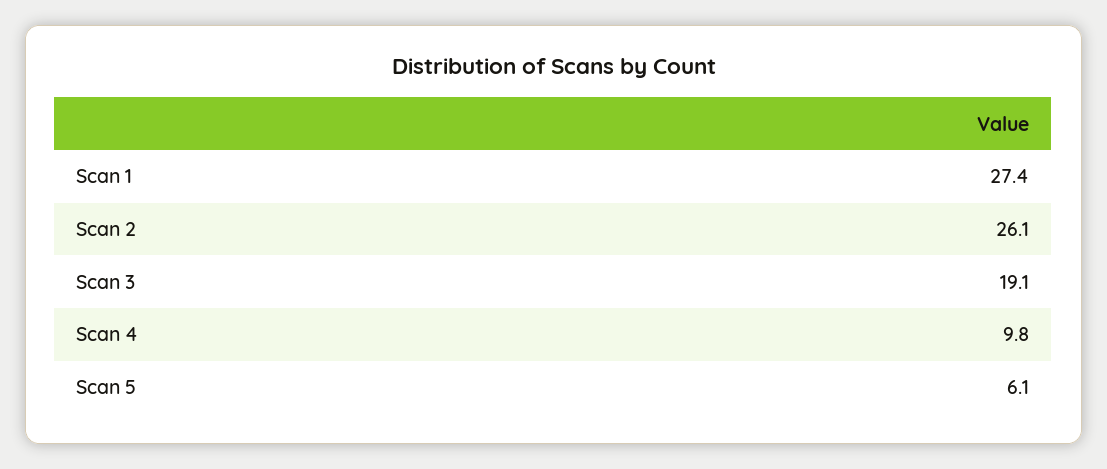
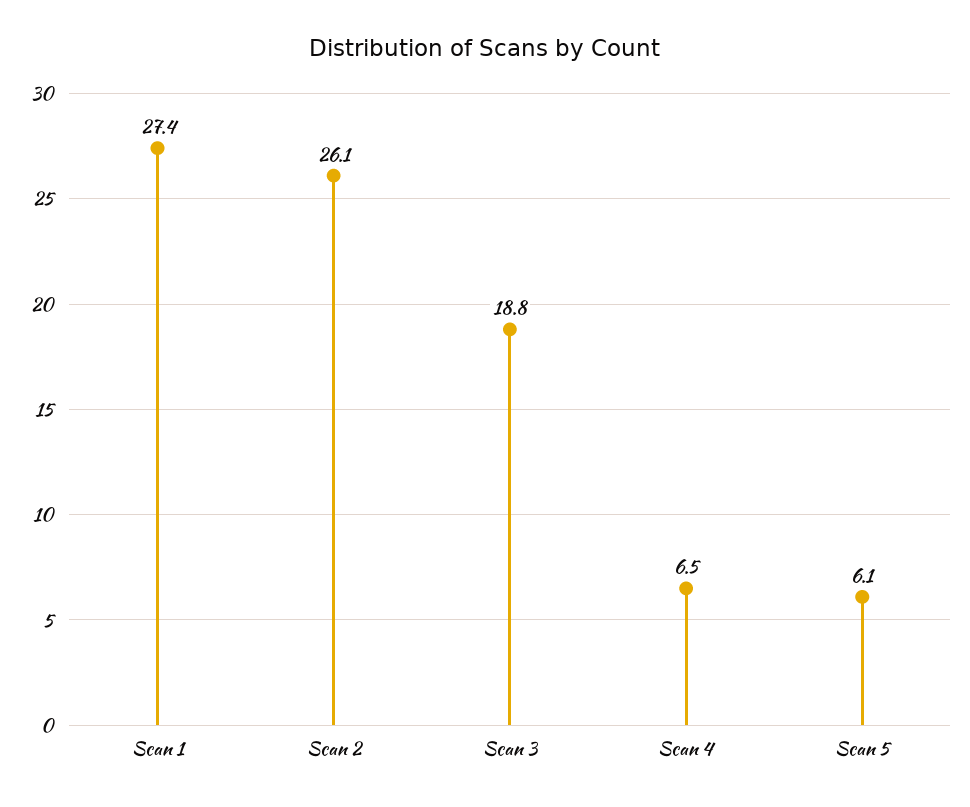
  {
    "Scan 1": 27.4,
    "Scan 2": 26.1,
-   "Scan 3": 19.1,
+   "Scan 3": 18.8,
-   "Scan 4": 9.8,
+   "Scan 4": 6.5,
    "Scan 5": 6.1
  }

